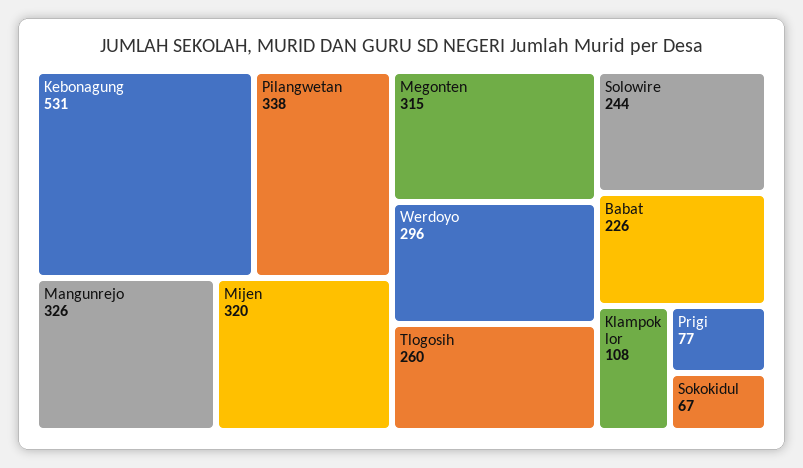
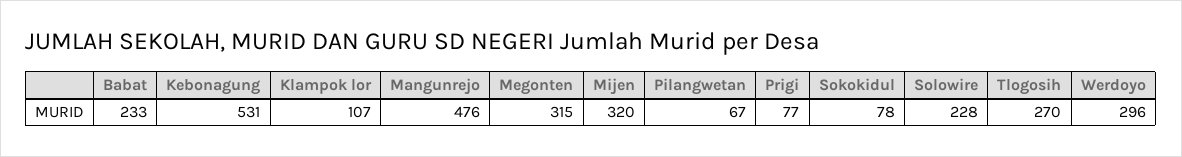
  {
    "Kebonagung": 531,
-   "Pilangwetan": 338,
+   "Pilangwetan": 67,
-   "Mangunrejo": 326,
+   "Mangunrejo": 476,
    "Mijen": 320,
    "Megonten": 315,
    "Werdoyo": 296,
-   "Tlogosih": 260,
+   "Tlogosih": 270,
-   "Solowire": 244,
+   "Solowire": 228,
-   "Babat": 226,
+   "Babat": 233,
-   "Klampok lor": 108,
+   "Klampok lor": 107,
    "Prigi": 77,
-   "Sokokidul": 67
+   "Sokokidul": 78
  }

